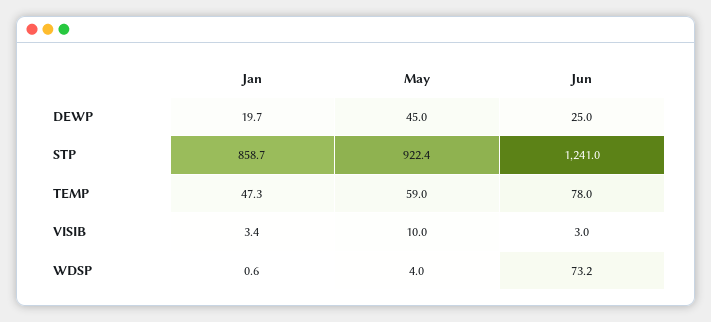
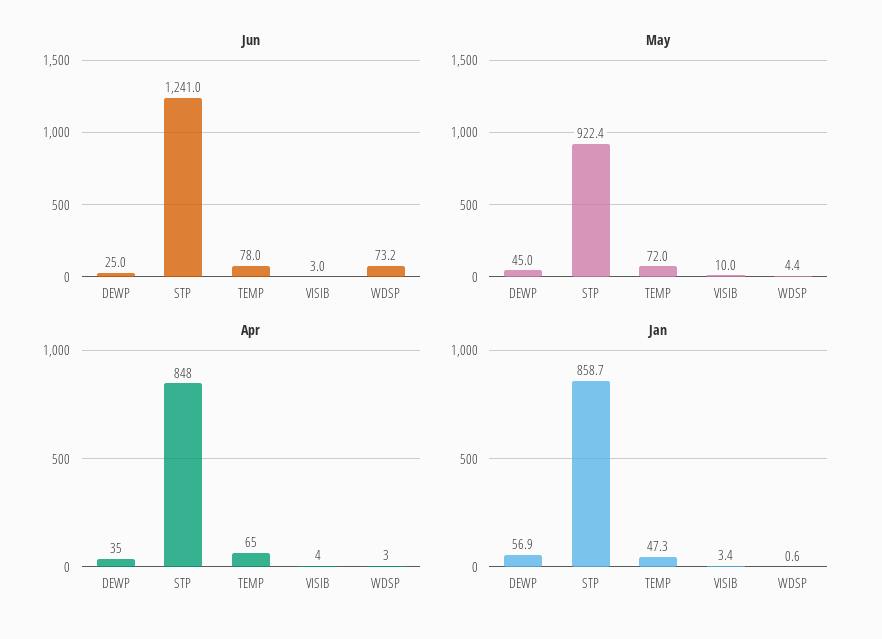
  {
    "Jan": {
-     "DEWP": 19.7,
+     "DEWP": 56.9,
      "STP": 858.7,
      "TEMP": 47.3,
      "VISIB": 3.4,
      "WDSP": 0.6
    },
    "May": {
      "DEWP": 45,
      "STP": 922.4,
-     "TEMP": 59,
+     "TEMP": 72,
      "VISIB": 10,
-     "WDSP": 4
+     "WDSP": 4.4
    },
    "Jun": {
      "DEWP": 25,
      "STP": 1241,
      "TEMP": 78,
      "VISIB": 3,
      "WDSP": 73.2
-   }
+   },
+   "Apr": {
+     "DEWP": 35,
+     "STP": 848,
+     "TEMP": 65,
+     "VISIB": 4,
+     "WDSP": 3
+   }
  }

